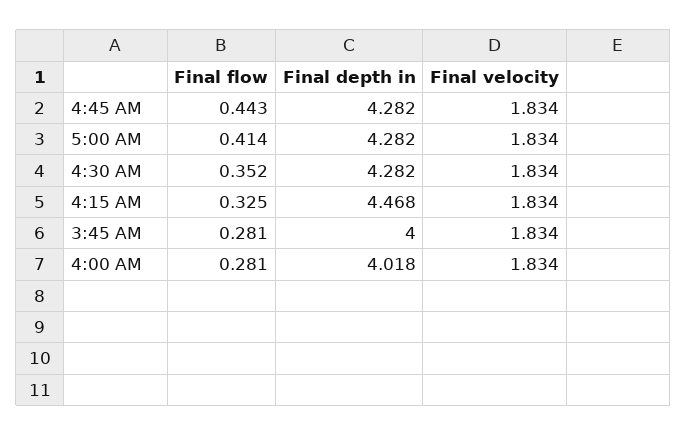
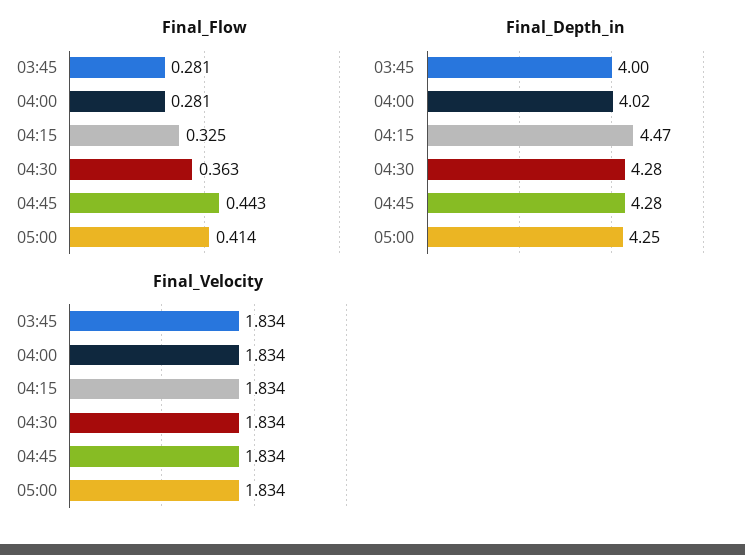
  {
    "Final flow": {
      "4:45 AM": 0.443,
      "5:00 AM": 0.414,
-     "4:30 AM": 0.352,
+     "4:30 AM": 0.363,
      "4:15 AM": 0.325,
      "3:45 AM": 0.281,
      "4:00 AM": 0.281
    },
    "Final depth in": {
      "4:45 AM": 4.282,
-     "5:00 AM": 4.282,
+     "5:00 AM": 4.25,
      "4:30 AM": 4.282,
      "4:15 AM": 4.468,
      "3:45 AM": 4,
      "4:00 AM": 4.018
    },
    "Final velocity": {
      "4:45 AM": 1.834,
      "5:00 AM": 1.834,
      "4:30 AM": 1.834,
      "4:15 AM": 1.834,
      "3:45 AM": 1.834,
      "4:00 AM": 1.834
    }
  }

